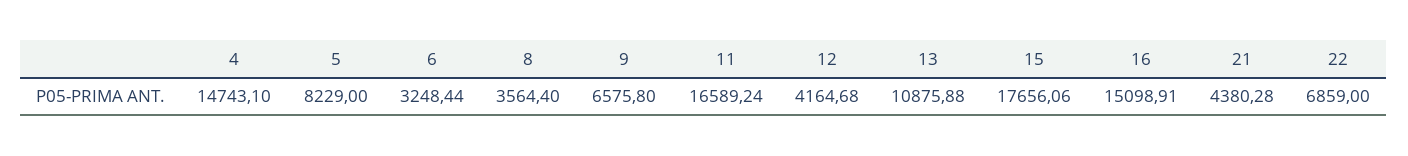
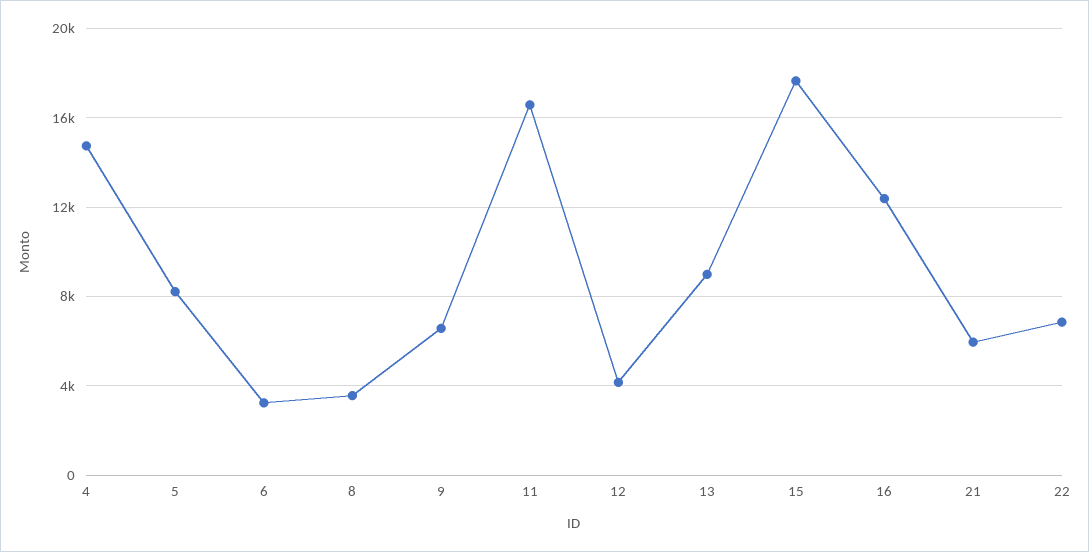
  {
    "4": 14743.1,
    "5": 8229,
    "6": 3248.44,
    "8": 3564.4,
    "9": 6575.8,
    "11": 16589.24,
    "12": 4164.68,
-   "13": 10875.88,
+   "13": 9000,
    "15": 17656.06,
-   "16": 15098.91,
+   "16": 12500,
-   "21": 4380.28,
+   "21": 6000,
    "22": 6859
  }

